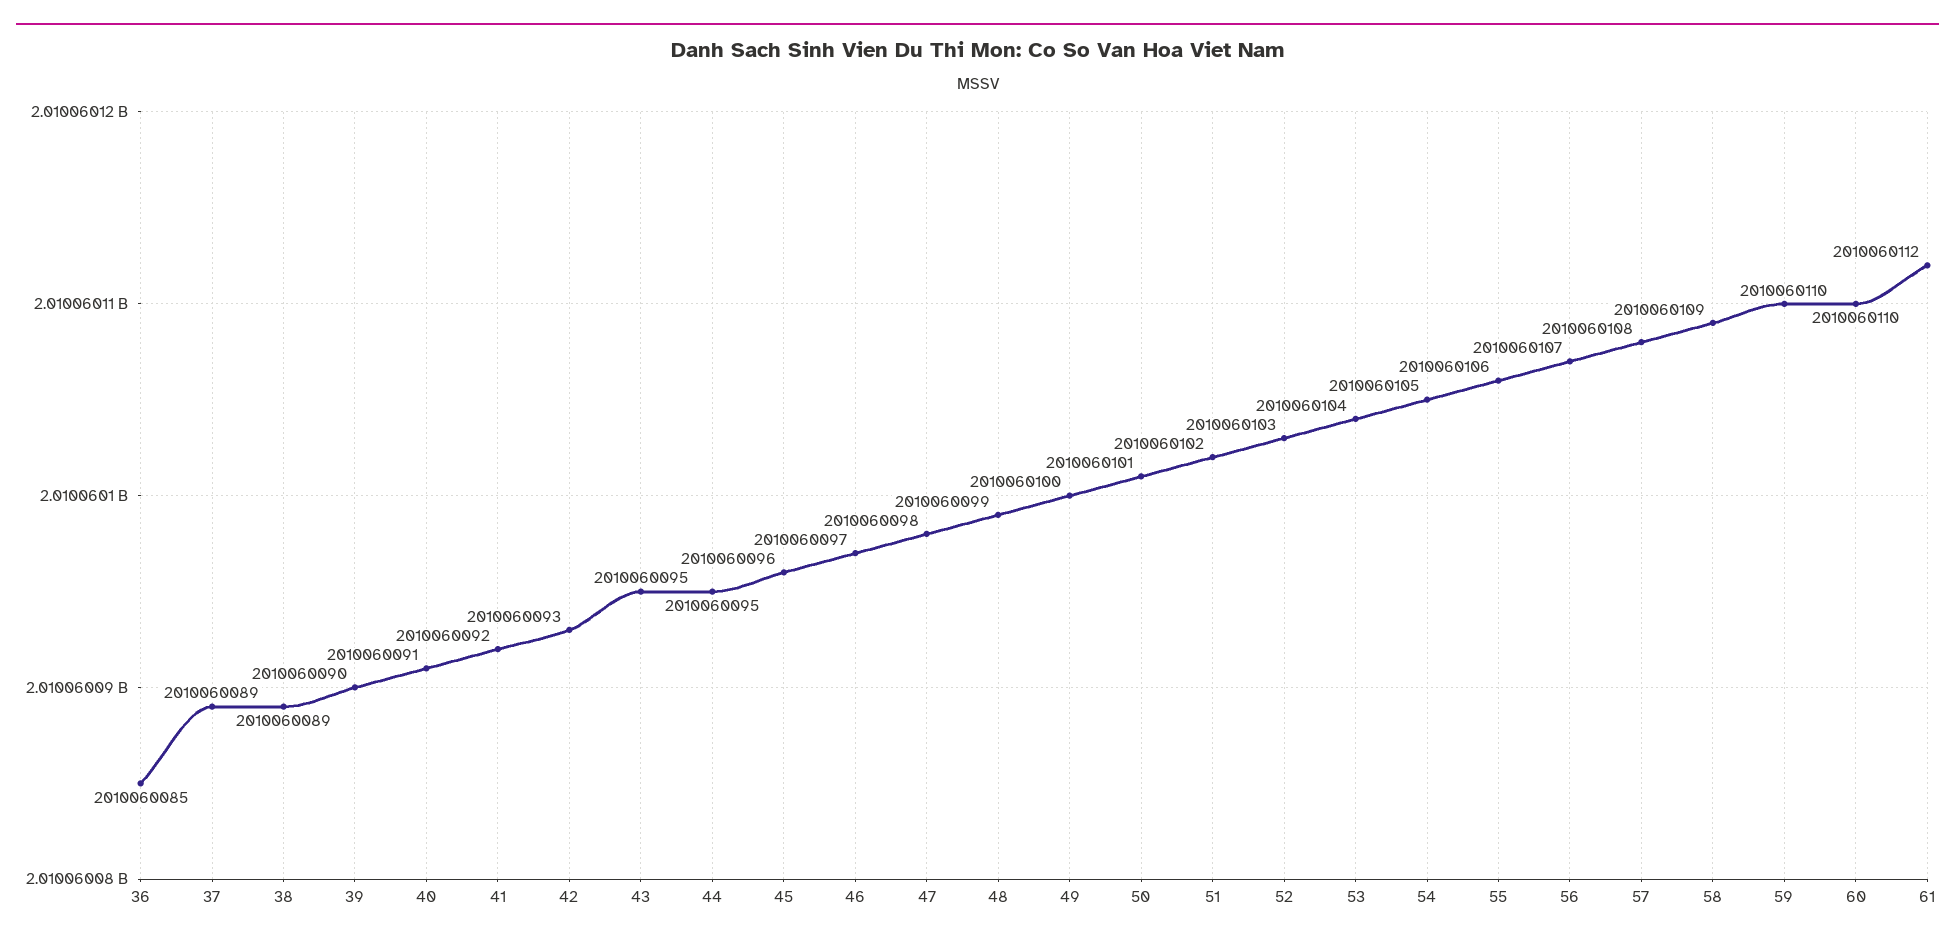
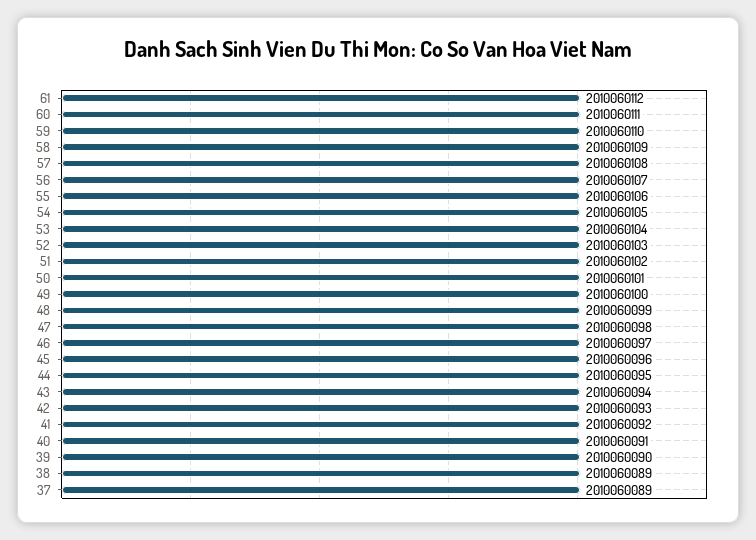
  {
-   "36": 2010060085,
    "37": 2010060089,
    "38": 2010060089,
    "39": 2010060090,
    "40": 2010060091,
    "41": 2010060092,
    "42": 2010060093,
-   "43": 2010060095,
+   "43": 2010060094,
    "44": 2010060095,
    "45": 2010060096,
    "46": 2010060097,
    "47": 2010060098,
    "48": 2010060099,
    "49": 2010060100,
    "50": 2010060101,
    "51": 2010060102,
    "52": 2010060103,
    "53": 2010060104,
    "54": 2010060105,
    "55": 2010060106,
    "56": 2010060107,
    "57": 2010060108,
    "58": 2010060109,
    "59": 2010060110,
-   "60": 2010060110,
+   "60": 2010060111,
    "61": 2010060112
  }

